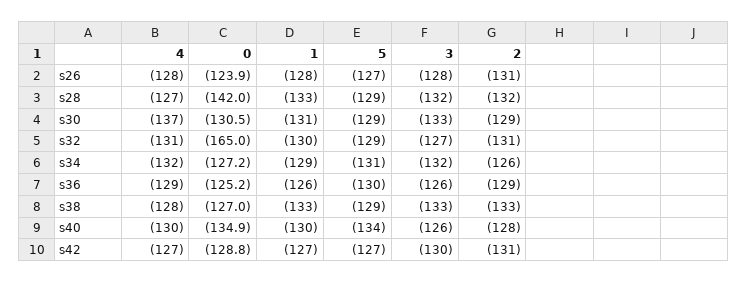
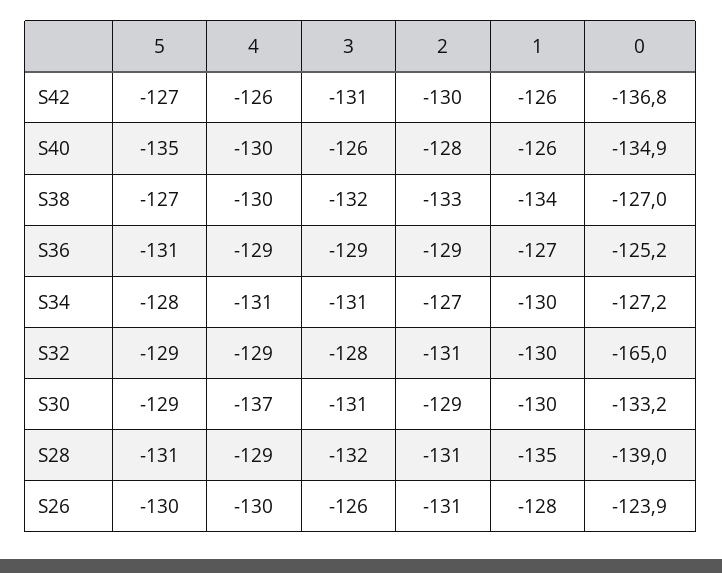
  {
    "4": {
-     "s26": -128,
+     "s26": -130,
-     "s28": -127,
+     "s28": -129,
      "s30": -137,
-     "s32": -131,
+     "s32": -129,
-     "s34": -132,
+     "s34": -131,
      "s36": -129,
-     "s38": -128,
+     "s38": -130,
      "s40": -130,
-     "s42": -127
+     "s42": -126
    },
    "0": {
      "s26": -123.9,
-     "s28": -142,
+     "s28": -139,
-     "s30": -130.5,
+     "s30": -133.2,
      "s32": -165,
      "s34": -127.2,
      "s36": -125.2,
      "s38": -127,
      "s40": -134.9,
-     "s42": -128.8
+     "s42": -136.8
    },
    "1": {
      "s26": -128,
-     "s28": -133,
+     "s28": -135,
-     "s30": -131,
+     "s30": -130,
      "s32": -130,
-     "s34": -129,
+     "s34": -130,
-     "s36": -126,
+     "s36": -127,
-     "s38": -133,
+     "s38": -134,
-     "s40": -130,
+     "s40": -126,
-     "s42": -127
+     "s42": -126
    },
    "5": {
-     "s26": -127,
+     "s26": -130,
-     "s28": -129,
+     "s28": -131,
      "s30": -129,
      "s32": -129,
-     "s34": -131,
+     "s34": -128,
-     "s36": -130,
+     "s36": -131,
-     "s38": -129,
+     "s38": -127,
-     "s40": -134,
+     "s40": -135,
      "s42": -127
    },
    "3": {
-     "s26": -128,
+     "s26": -126,
      "s28": -132,
-     "s30": -133,
+     "s30": -131,
-     "s32": -127,
+     "s32": -128,
-     "s34": -132,
+     "s34": -131,
-     "s36": -126,
+     "s36": -129,
-     "s38": -133,
+     "s38": -132,
      "s40": -126,
-     "s42": -130
+     "s42": -131
    },
    "2": {
      "s26": -131,
-     "s28": -132,
+     "s28": -131,
      "s30": -129,
      "s32": -131,
-     "s34": -126,
+     "s34": -127,
      "s36": -129,
      "s38": -133,
      "s40": -128,
-     "s42": -131
+     "s42": -130
    }
  }

